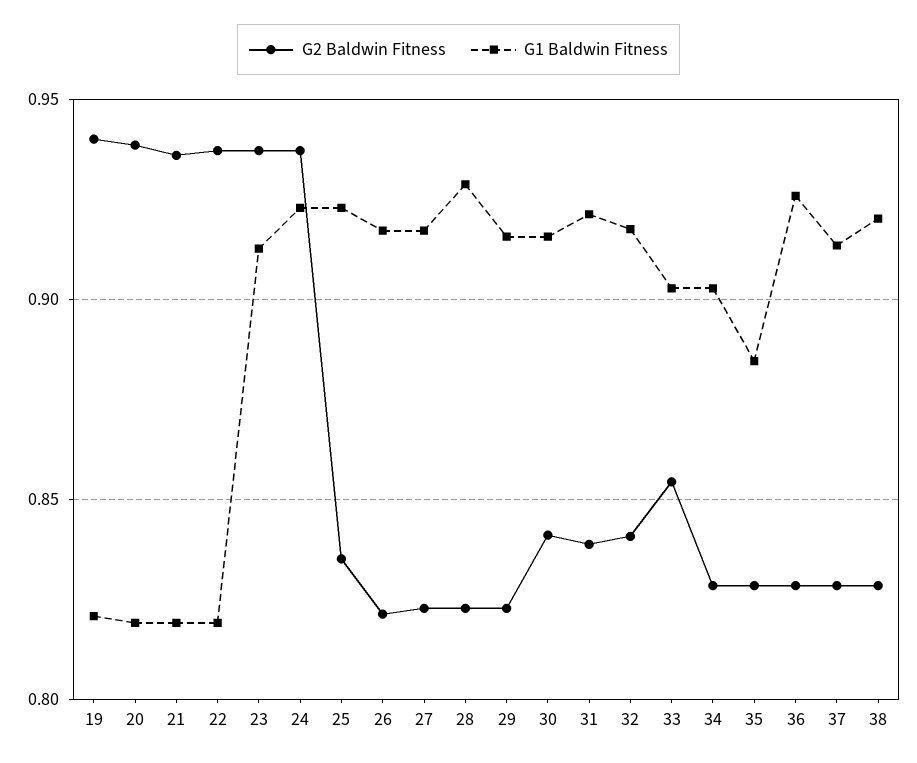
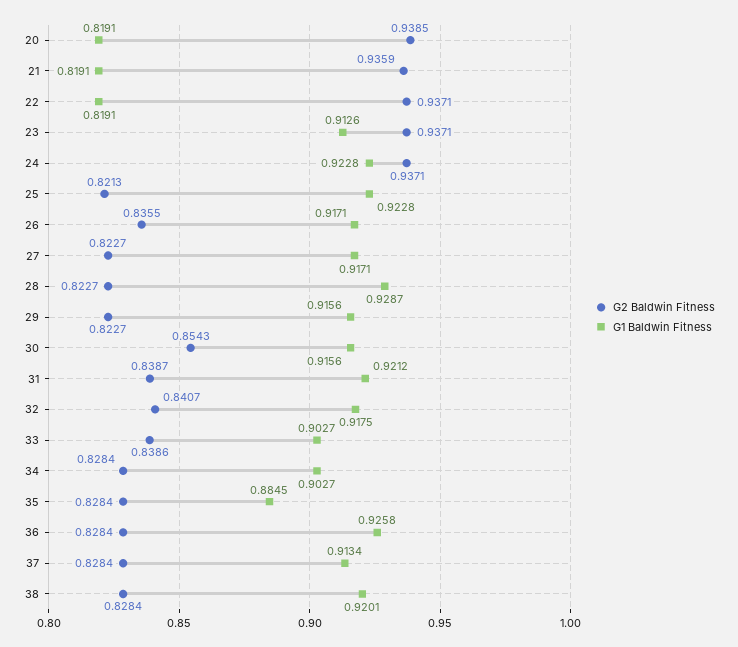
  {
    "G2 Baldwin Fitness": {
-     "19": 0.94,
      "20": 0.9385,
      "21": 0.9359,
      "22": 0.9371,
      "23": 0.9371,
      "24": 0.9371,
-     "25": 0.835,
+     "25": 0.8213,
-     "26": 0.82,
+     "26": 0.8355,
      "27": 0.8227,
      "28": 0.8227,
      "29": 0.8227,
-     "30": 0.84,
+     "30": 0.8543,
      "31": 0.8387,
      "32": 0.8407,
-     "33": 0.855,
+     "33": 0.8386,
      "34": 0.8284,
      "35": 0.8284,
      "36": 0.8284,
      "37": 0.8284,
      "38": 0.8284
    },
    "G1 Baldwin Fitness": {
-     "19": 0.82,
      "20": 0.8191,
      "21": 0.8191,
      "22": 0.8191,
      "23": 0.9126,
      "24": 0.9228,
      "25": 0.9228,
      "26": 0.9171,
      "27": 0.9171,
      "28": 0.9287,
      "29": 0.9156,
      "30": 0.9156,
      "31": 0.9212,
      "32": 0.9175,
      "33": 0.9027,
      "34": 0.9027,
      "35": 0.8845,
      "36": 0.9258,
      "37": 0.9134,
      "38": 0.9201
    }
  }

